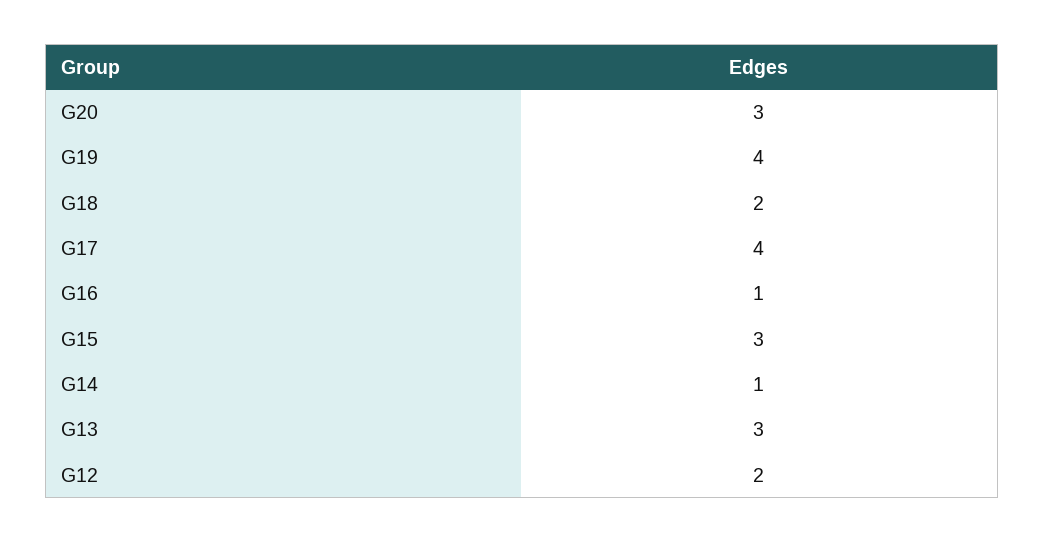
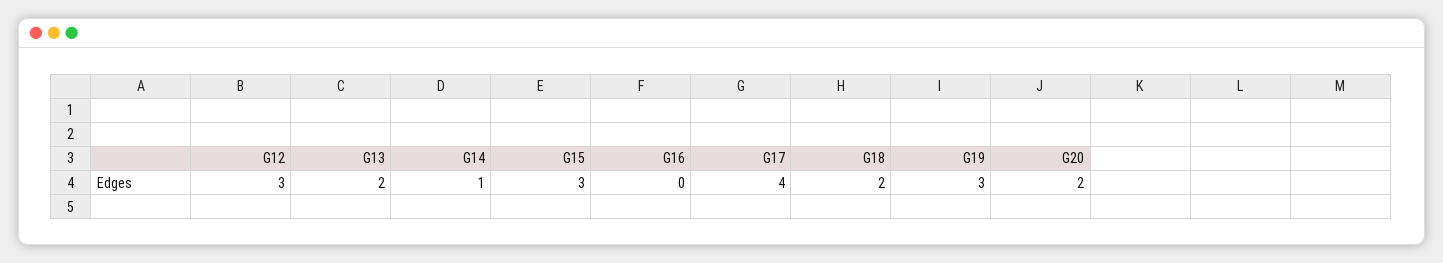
  {
-   "G20": 3,
+   "G20": 2,
-   "G19": 4,
+   "G19": 3,
    "G18": 2,
    "G17": 4,
-   "G16": 1,
+   "G16": 0,
    "G15": 3,
    "G14": 1,
-   "G13": 3,
+   "G13": 2,
-   "G12": 2
+   "G12": 3
  }

